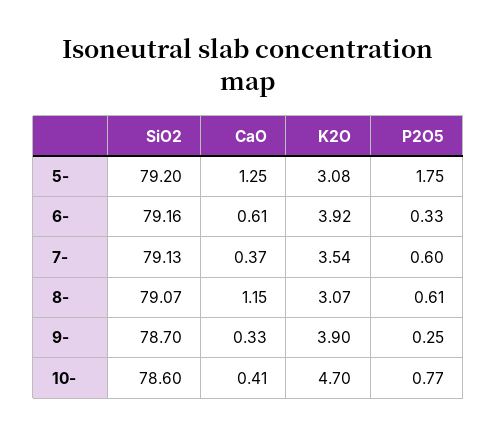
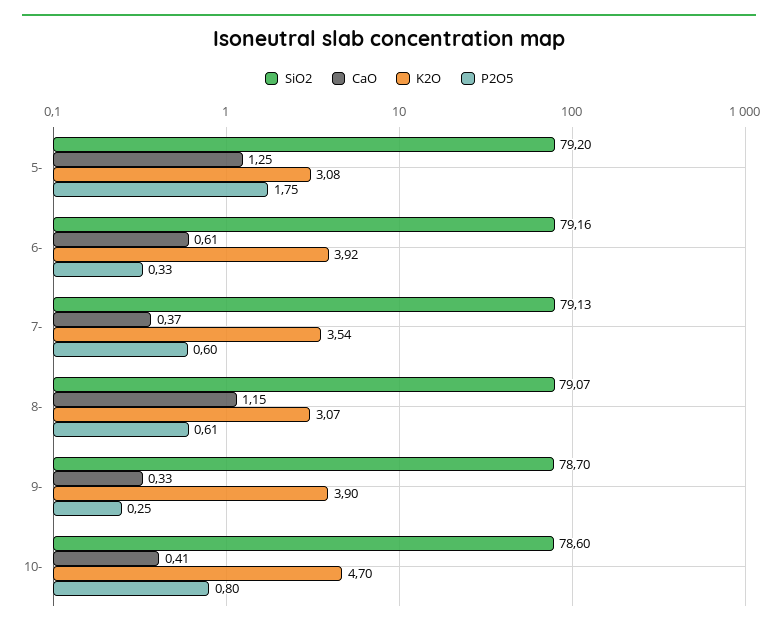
  {
    "SiO2": {
      "5-": 79.2,
      "6-": 79.16,
      "7-": 79.13,
      "8-": 79.07,
      "9-": 78.7,
      "10-": 78.6
    },
    "CaO": {
      "5-": 1.25,
      "6-": 0.61,
      "7-": 0.37,
      "8-": 1.15,
      "9-": 0.33,
      "10-": 0.41
    },
    "K2O": {
      "5-": 3.08,
      "6-": 3.92,
      "7-": 3.54,
      "8-": 3.07,
      "9-": 3.9,
      "10-": 4.7
    },
    "P2O5": {
      "5-": 1.75,
      "6-": 0.33,
      "7-": 0.6,
      "8-": 0.61,
      "9-": 0.25,
-     "10-": 0.77
+     "10-": 0.8
    }
  }

